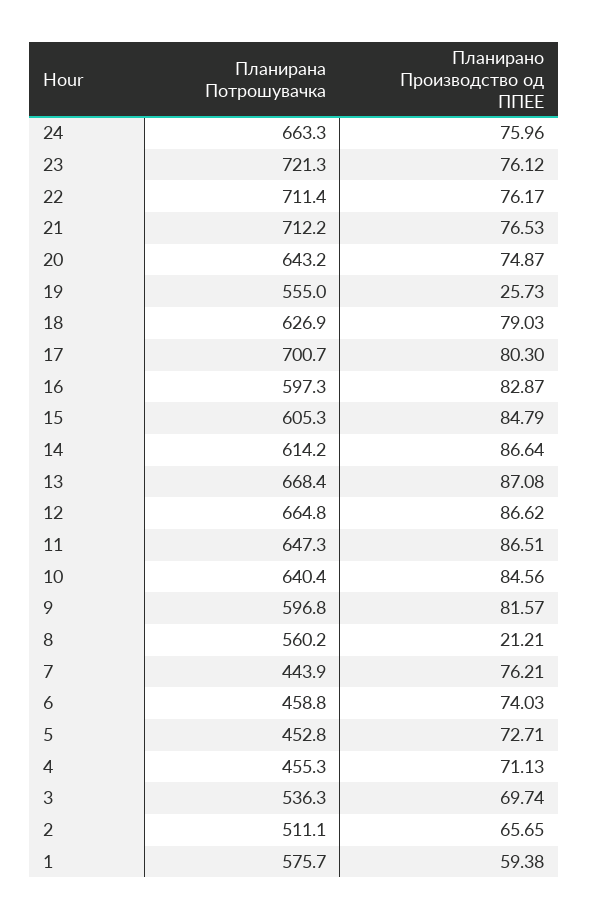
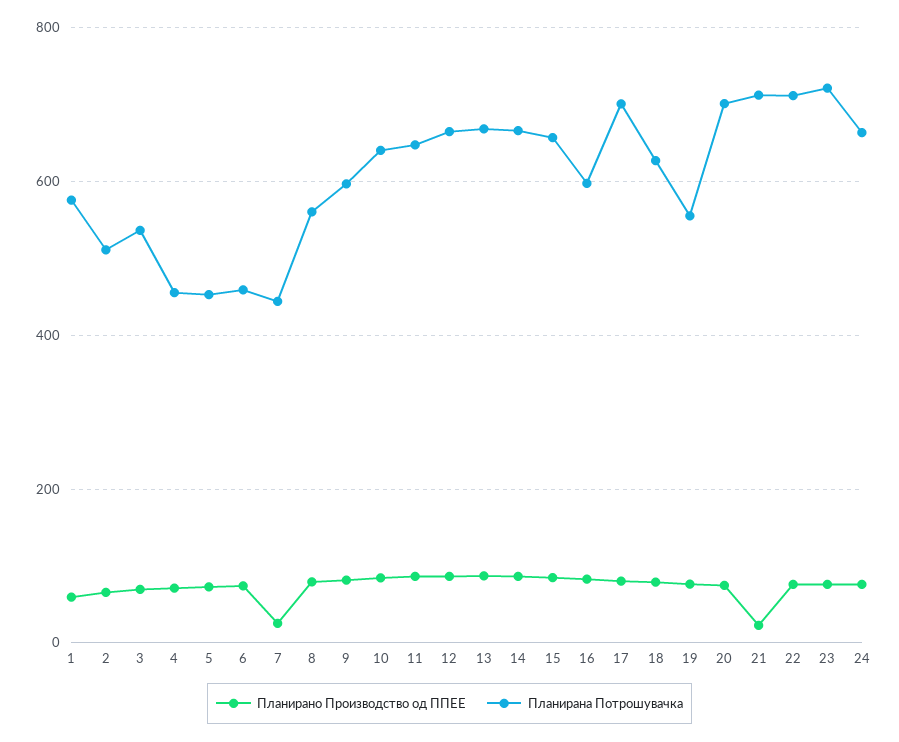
  {
    "Планирана Потрошувачка": {
      "24": 663.3,
      "23": 721.3,
      "22": 711.4,
      "21": 712.2,
-     "20": 643.2,
+     "20": 700,
      "19": 555,
      "18": 626.9,
      "17": 700.7,
      "16": 597.3,
-     "15": 605.3,
+     "15": 660,
-     "14": 614.2,
+     "14": 660,
      "13": 668.4,
      "12": 664.8,
      "11": 647.3,
      "10": 640.4,
      "9": 596.8,
      "8": 560.2,
      "7": 443.9,
      "6": 458.8,
      "5": 452.8,
      "4": 455.3,
      "3": 536.3,
      "2": 511.1,
      "1": 575.7
    },
    "Планирано Производство од ППЕЕ": {
      "24": 75.96,
      "23": 76.12,
      "22": 76.17,
-     "21": 76.53,
+     "21": 20,
      "20": 74.87,
-     "19": 25.73,
+     "19": 80,
      "18": 79.03,
      "17": 80.3,
      "16": 82.87,
      "15": 84.79,
      "14": 86.64,
      "13": 87.08,
      "12": 86.62,
      "11": 86.51,
      "10": 84.56,
      "9": 81.57,
-     "8": 21.21,
+     "8": 80,
-     "7": 76.21,
+     "7": 20,
      "6": 74.03,
      "5": 72.71,
      "4": 71.13,
      "3": 69.74,
      "2": 65.65,
      "1": 59.38
    }
  }

